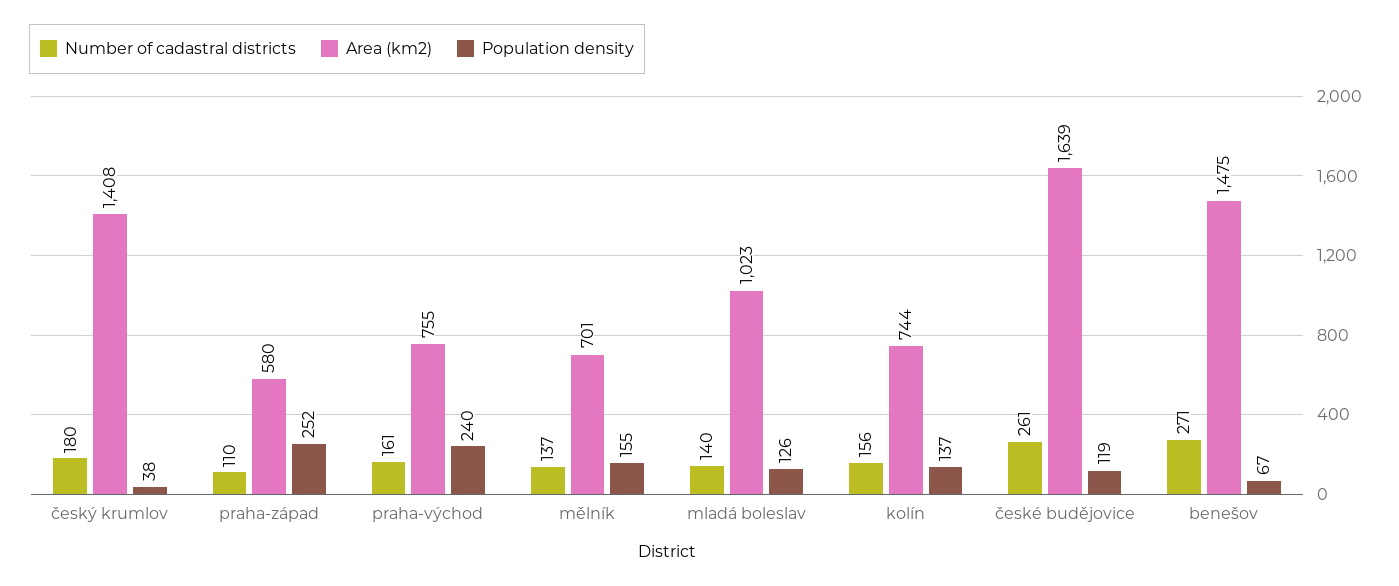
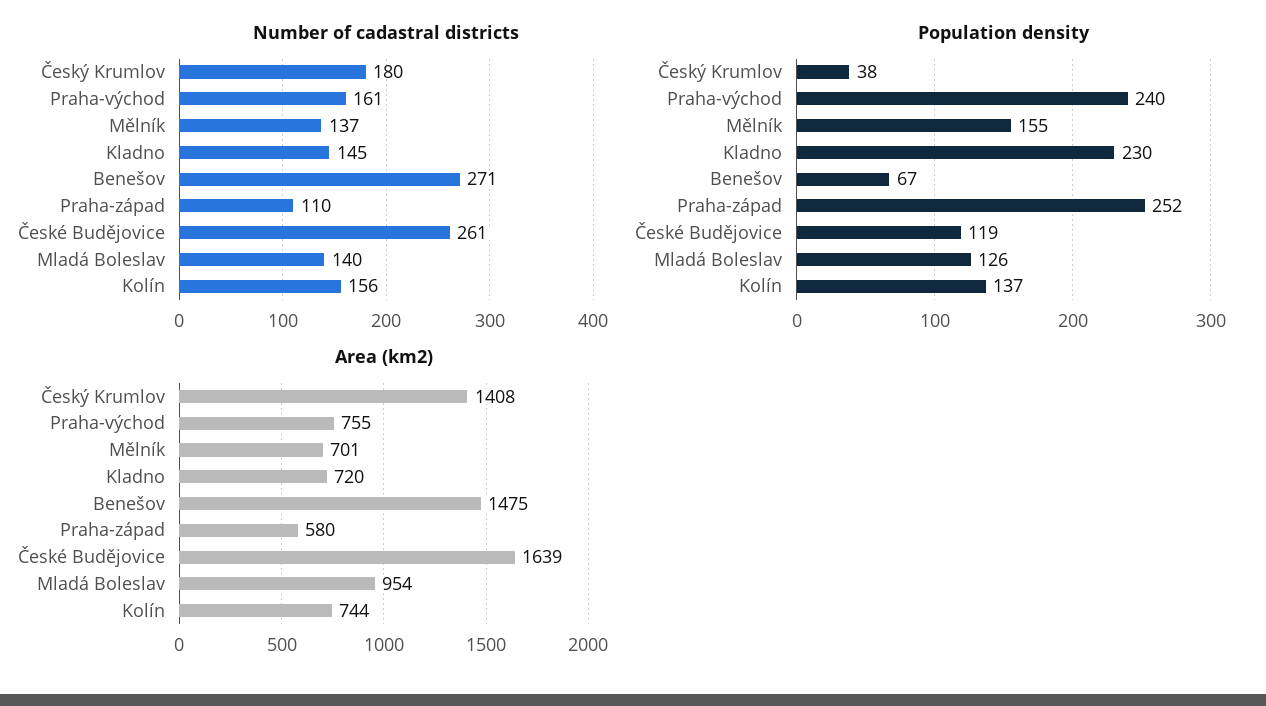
  {
    "Number of cadastral districts": {
      "český krumlov": 180,
      "praha-západ": 110,
      "praha-východ": 161,
      "mělník": 137,
      "mladá boleslav": 140,
      "kolín": 156,
      "české budějovice": 261,
-     "benešov": 271
+     "benešov": 271,
+     "Kladno": 145
    },
    "Area (km2)": {
      "český krumlov": 1408,
      "praha-západ": 580,
      "praha-východ": 755,
      "mělník": 701,
-     "mladá boleslav": 1023,
+     "mladá boleslav": 954,
      "kolín": 744,
      "české budějovice": 1639,
-     "benešov": 1475
+     "benešov": 1475,
+     "Kladno": 720
    },
    "Population density": {
      "český krumlov": 38,
      "praha-západ": 252,
      "praha-východ": 240,
      "mělník": 155,
      "mladá boleslav": 126,
      "kolín": 137,
      "české budějovice": 119,
-     "benešov": 67
+     "benešov": 67,
+     "Kladno": 230
    }
  }

